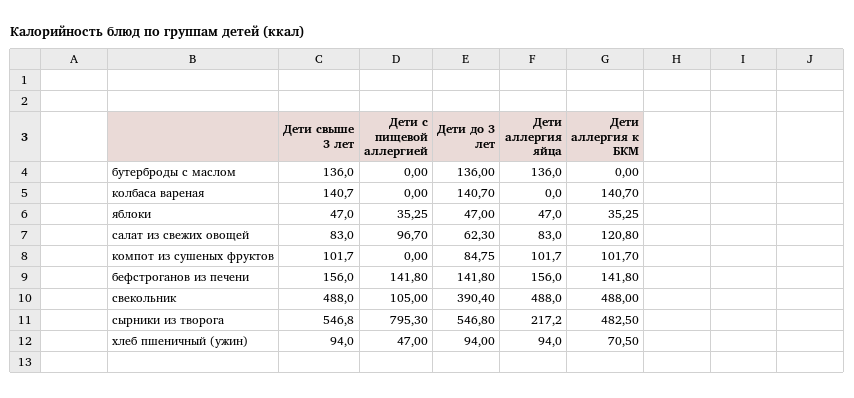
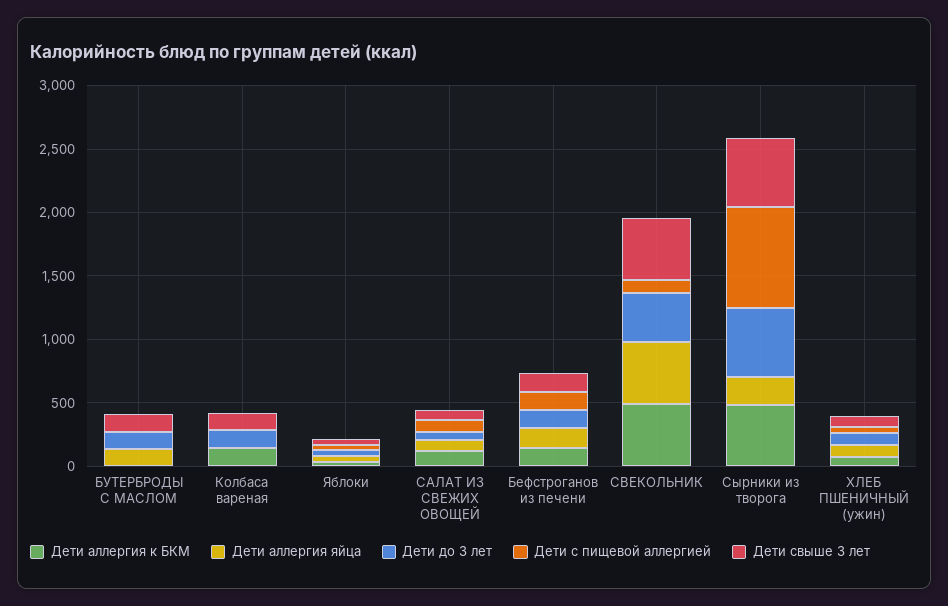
  {
    "Дети свыше 3 лет": {
      "бутерброды с маслом": 136,
      "колбаса вареная": 140.7,
      "яблоки": 47,
      "салат из свежих овощей": 83,
-     "компот из сушеных фруктов": 101.7,
      "бефстроганов из печени": 156,
      "свекольник": 488,
      "сырники из творога": 546.8,
      "хлеб пшеничный (ужин)": 94
    },
    "Дети с пищевой аллергией": {
      "бутерброды с маслом": 0,
      "колбаса вареная": 0,
      "яблоки": 35.25,
      "салат из свежих овощей": 96.7,
-     "компот из сушеных фруктов": 0,
      "бефстроганов из печени": 141.8,
      "свекольник": 105,
      "сырники из творога": 795.3,
      "хлеб пшеничный (ужин)": 47
    },
    "Дети до 3 лет": {
      "бутерброды с маслом": 136,
      "колбаса вареная": 140.7,
      "яблоки": 47,
      "салат из свежих овощей": 62.3,
-     "компот из сушеных фруктов": 84.75,
      "бефстроганов из печени": 141.8,
      "свекольник": 390.4,
      "сырники из творога": 546.8,
      "хлеб пшеничный (ужин)": 94
    },
    "Дети аллергия яйца": {
      "бутерброды с маслом": 136,
      "колбаса вареная": 0,
      "яблоки": 47,
      "салат из свежих овощей": 83,
-     "компот из сушеных фруктов": 101.7,
      "бефстроганов из печени": 156,
      "свекольник": 488,
      "сырники из творога": 217.2,
      "хлеб пшеничный (ужин)": 94
    },
    "Дети аллергия к БКМ": {
      "бутерброды с маслом": 0,
      "колбаса вареная": 140.7,
      "яблоки": 35.25,
      "салат из свежих овощей": 120.8,
-     "компот из сушеных фруктов": 101.7,
      "бефстроганов из печени": 141.8,
      "свекольник": 488,
      "сырники из творога": 482.5,
      "хлеб пшеничный (ужин)": 70.5
    }
  }

